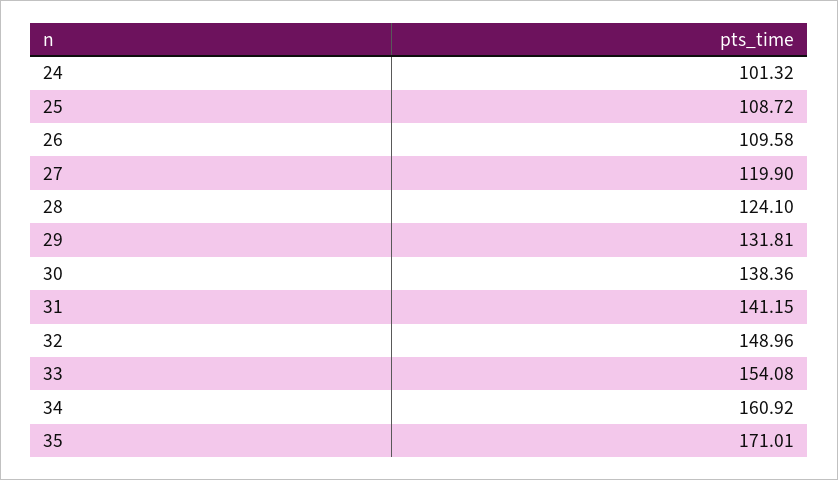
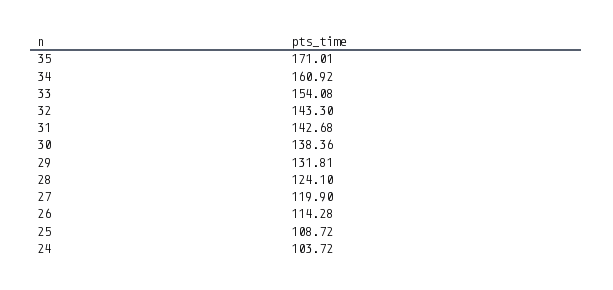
  {
-   "24": 101.32,
+   "24": 103.72,
    "25": 108.72,
-   "26": 109.58,
+   "26": 114.28,
    "27": 119.9,
    "28": 124.1,
    "29": 131.81,
    "30": 138.36,
-   "31": 141.15,
+   "31": 142.68,
-   "32": 148.96,
+   "32": 143.3,
    "33": 154.08,
    "34": 160.92,
    "35": 171.01
  }

